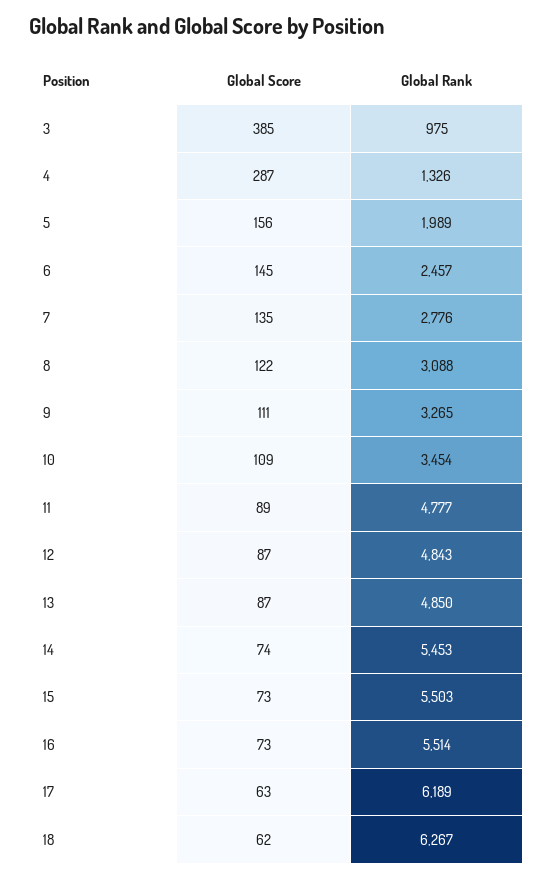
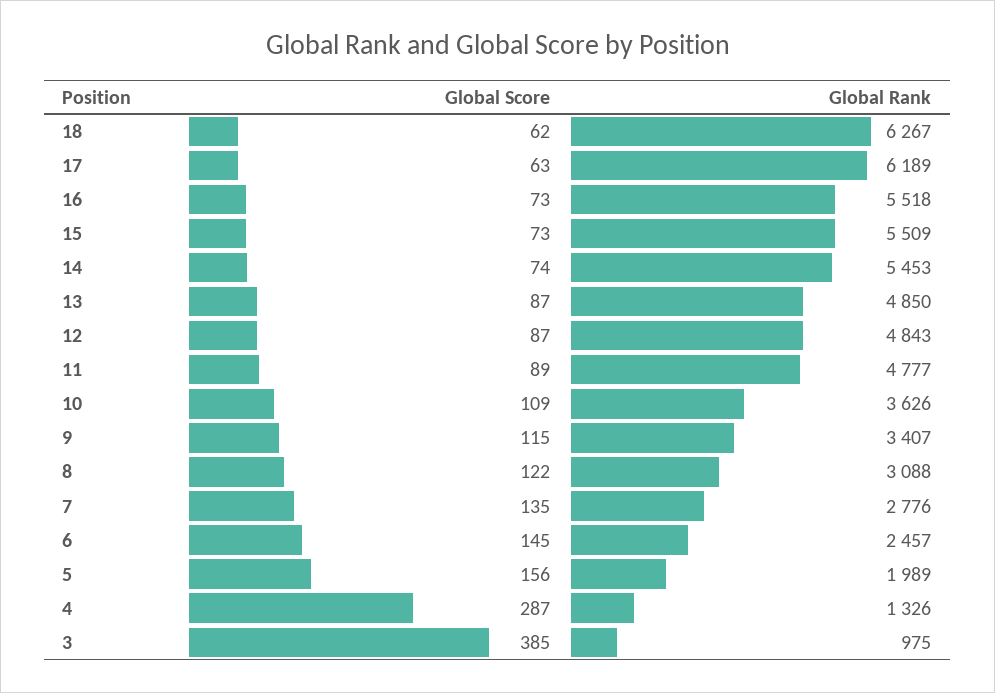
  {
    "Global Score": {
      "3": 385,
      "4": 287,
      "5": 156,
      "6": 145,
      "7": 135,
      "8": 122,
-     "9": 111,
+     "9": 115,
      "10": 109,
      "11": 89,
      "12": 87,
      "13": 87,
      "14": 74,
      "15": 73,
      "16": 73,
      "17": 63,
      "18": 62
    },
    "Global Rank": {
      "3": 975,
      "4": 1326,
      "5": 1989,
      "6": 2457,
      "7": 2776,
      "8": 3088,
-     "9": 3265,
+     "9": 3407,
-     "10": 3454,
+     "10": 3626,
      "11": 4777,
      "12": 4843,
      "13": 4850,
      "14": 5453,
-     "15": 5503,
+     "15": 5509,
-     "16": 5514,
+     "16": 5518,
      "17": 6189,
      "18": 6267
    }
  }

